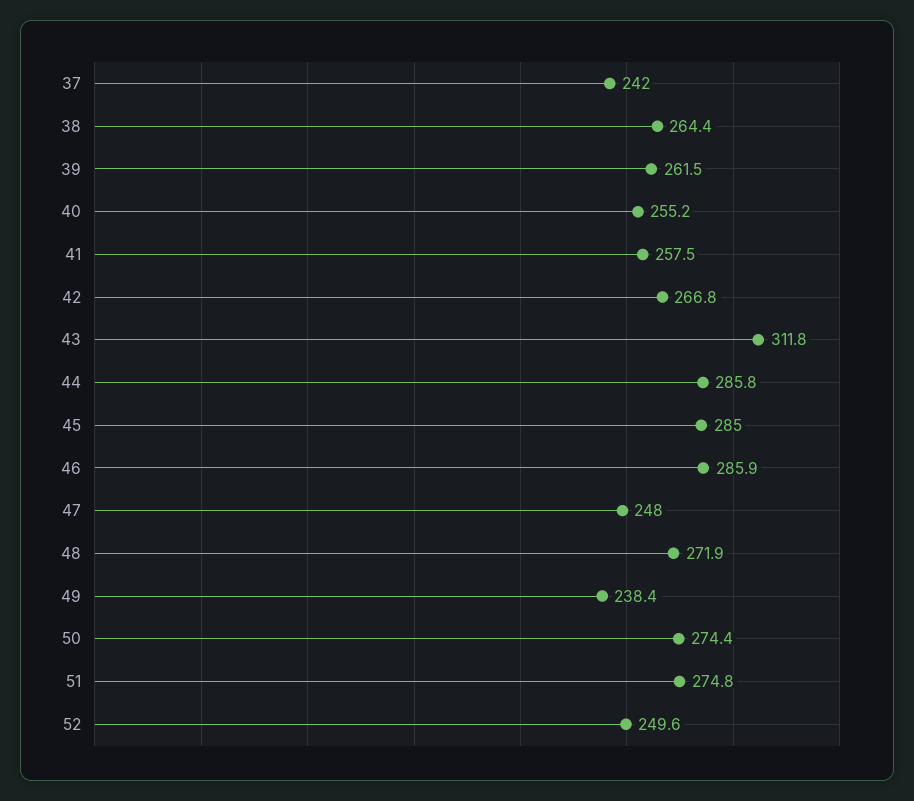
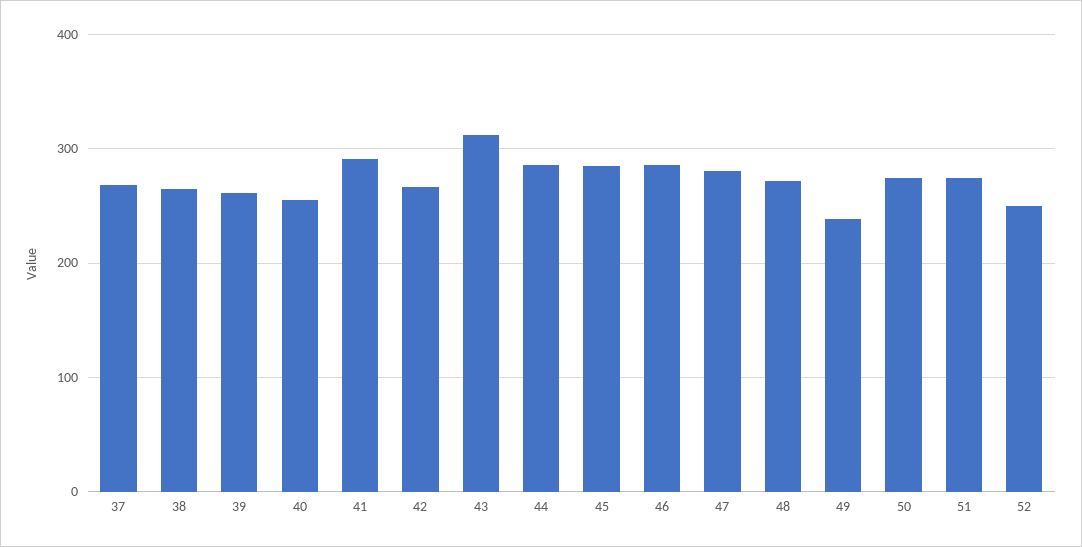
  {
-   "37": 242,
+   "37": 270,
    "38": 264.4,
    "39": 261.5,
    "40": 255.2,
-   "41": 257.5,
+   "41": 290,
    "42": 266.8,
    "43": 311.8,
    "44": 285.8,
    "45": 285,
    "46": 285.9,
-   "47": 248,
+   "47": 280,
    "48": 271.9,
    "49": 238.4,
    "50": 274.4,
    "51": 274.8,
    "52": 249.6
  }

